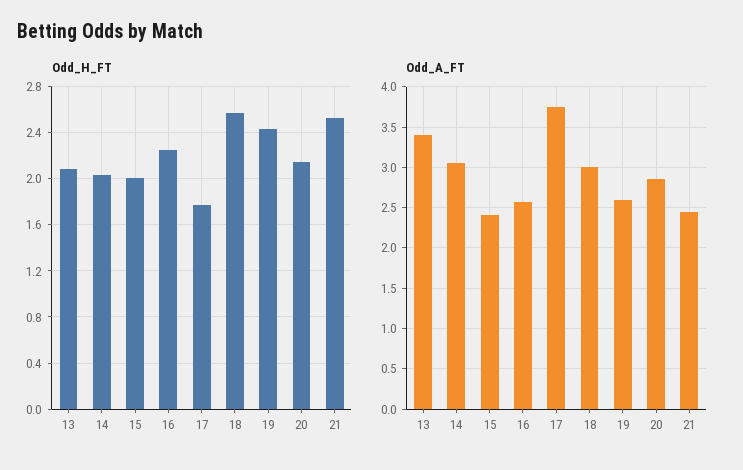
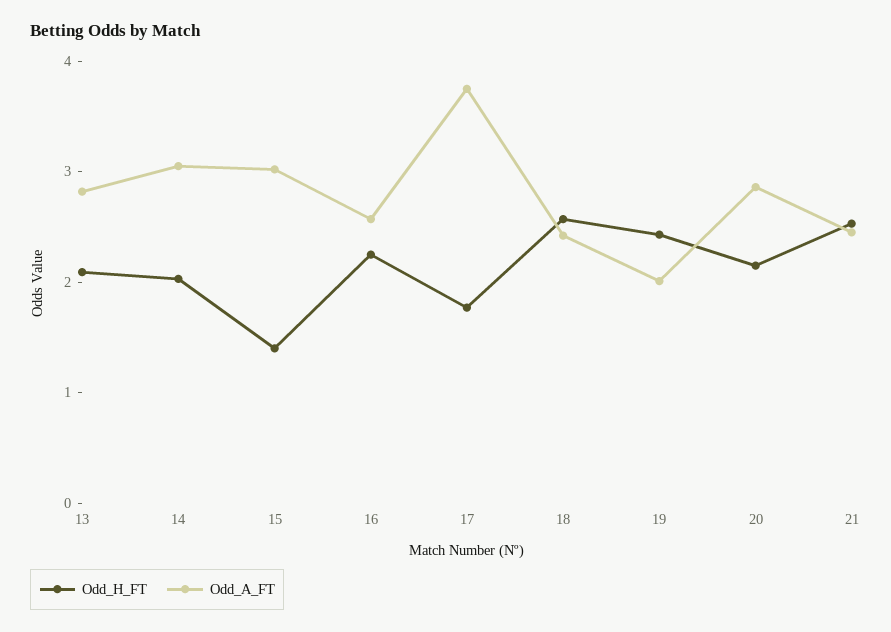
  {
    "Odd_H_FT": {
      "13": 2.1,
      "14": 2,
-     "15": 2,
+     "15": 1.4,
      "16": 2.3,
      "17": 1.8,
      "18": 2.6,
      "19": 2.4,
      "20": 2.2,
      "21": 2.5
    },
    "Odd_A_FT": {
-     "13": 3.4,
+     "13": 2.8,
      "14": 3.1,
-     "15": 2.4,
+     "15": 3,
      "16": 2.6,
      "17": 3.8,
-     "18": 3,
+     "18": 2.4,
-     "19": 2.6,
+     "19": 2,
      "20": 2.9,
      "21": 2.5
    }
  }

